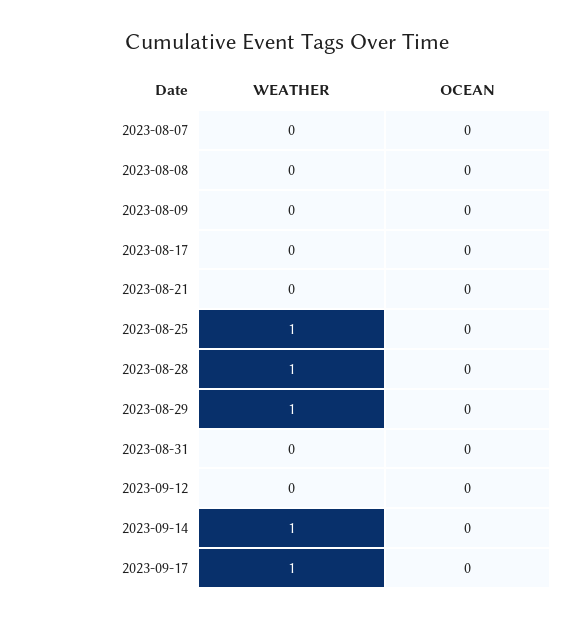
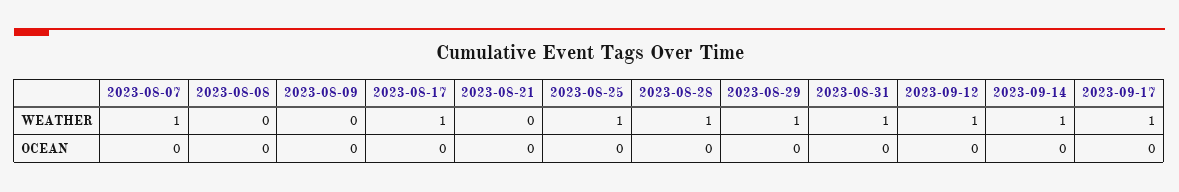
  {
    "WEATHER": {
-     "2023-08-07": 0,
+     "2023-08-07": 1,
      "2023-08-08": 0,
      "2023-08-09": 0,
-     "2023-08-17": 0,
+     "2023-08-17": 1,
      "2023-08-21": 0,
      "2023-08-25": 1,
      "2023-08-28": 1,
      "2023-08-29": 1,
-     "2023-08-31": 0,
+     "2023-08-31": 1,
-     "2023-09-12": 0,
+     "2023-09-12": 1,
      "2023-09-14": 1,
      "2023-09-17": 1
    },
    "OCEAN": {
      "2023-08-07": 0,
      "2023-08-08": 0,
      "2023-08-09": 0,
      "2023-08-17": 0,
      "2023-08-21": 0,
      "2023-08-25": 0,
      "2023-08-28": 0,
      "2023-08-29": 0,
      "2023-08-31": 0,
      "2023-09-12": 0,
      "2023-09-14": 0,
      "2023-09-17": 0
    }
  }

